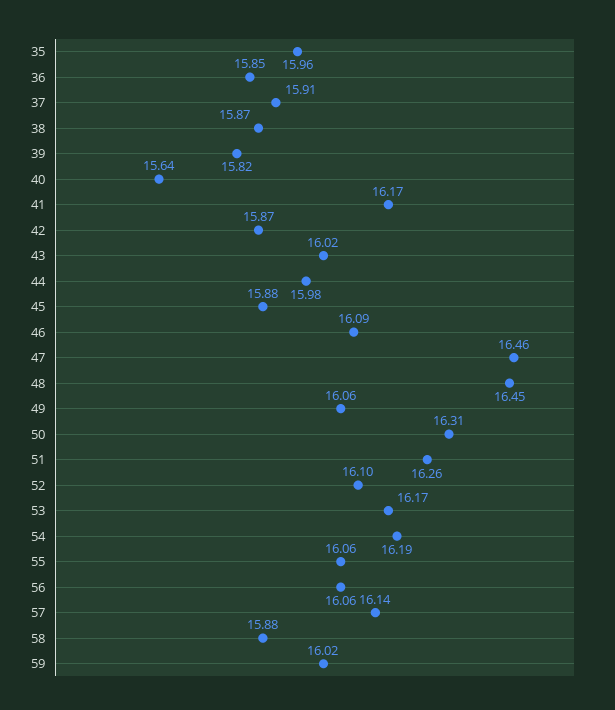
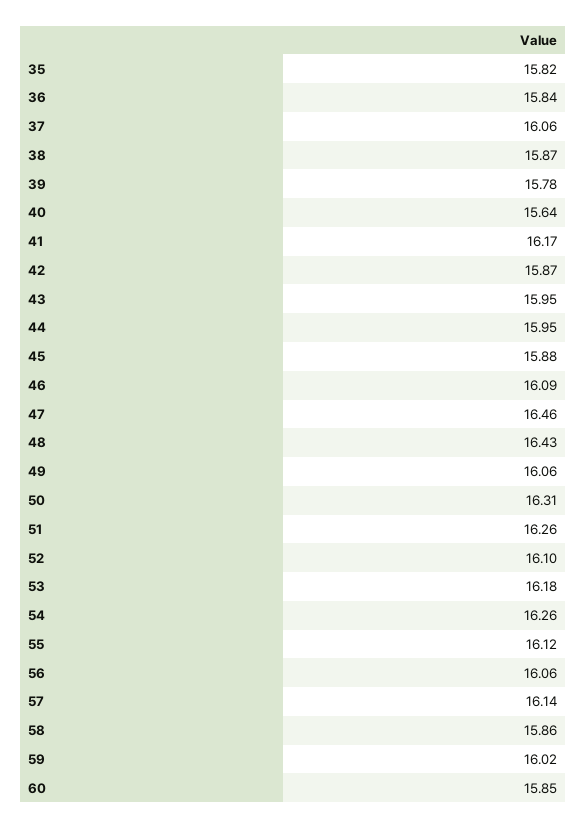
  {
-   "35": 15.96,
+   "35": 15.82,
-   "36": 15.85,
+   "36": 15.84,
-   "37": 15.91,
+   "37": 16.06,
    "38": 15.87,
-   "39": 15.82,
+   "39": 15.78,
    "40": 15.64,
    "41": 16.17,
    "42": 15.87,
-   "43": 16.02,
+   "43": 15.95,
-   "44": 15.98,
+   "44": 15.95,
    "45": 15.88,
    "46": 16.09,
    "47": 16.46,
-   "48": 16.45,
+   "48": 16.43,
    "49": 16.06,
    "50": 16.31,
    "51": 16.26,
    "52": 16.1,
-   "53": 16.17,
+   "53": 16.18,
-   "54": 16.19,
+   "54": 16.26,
-   "55": 16.06,
+   "55": 16.12,
    "56": 16.06,
    "57": 16.14,
-   "58": 15.88,
+   "58": 15.86,
-   "59": 16.02
+   "59": 16.02,
+   "60": 15.85
  }

